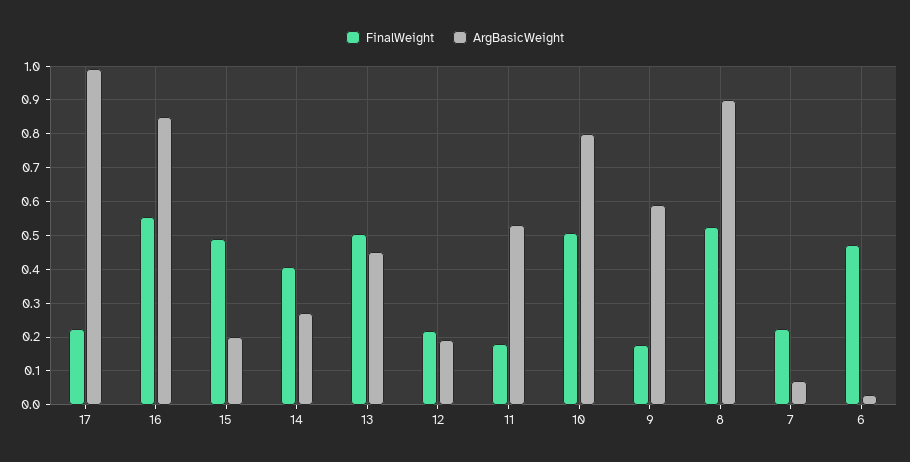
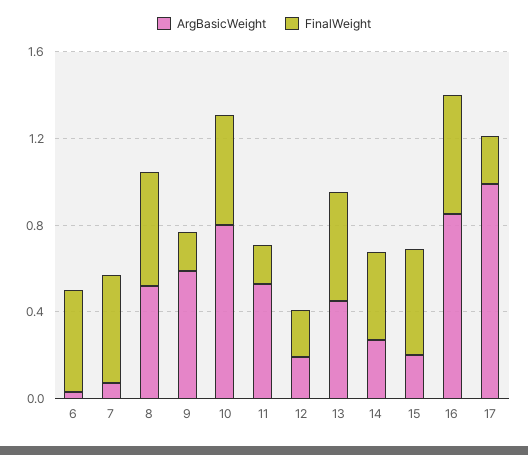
  {
    "FinalWeight": {
      "17": 0.22,
      "16": 0.56,
      "15": 0.48,
      "14": 0.4,
      "13": 0.5,
      "12": 0.22,
      "11": 0.18,
      "10": 0.5,
      "9": 0.18,
      "8": 0.52,
-     "7": 0.22,
+     "7": 0.5,
      "6": 0.48
    },
    "ArgBasicWeight": {
      "17": 1,
      "16": 0.86,
      "15": 0.2,
      "14": 0.28,
      "13": 0.46,
      "12": 0.2,
      "11": 0.54,
      "10": 0.8,
      "9": 0.6,
-     "8": 0.9,
+     "8": 0.5,
      "7": 0.08,
      "6": 0.04
    }
  }

